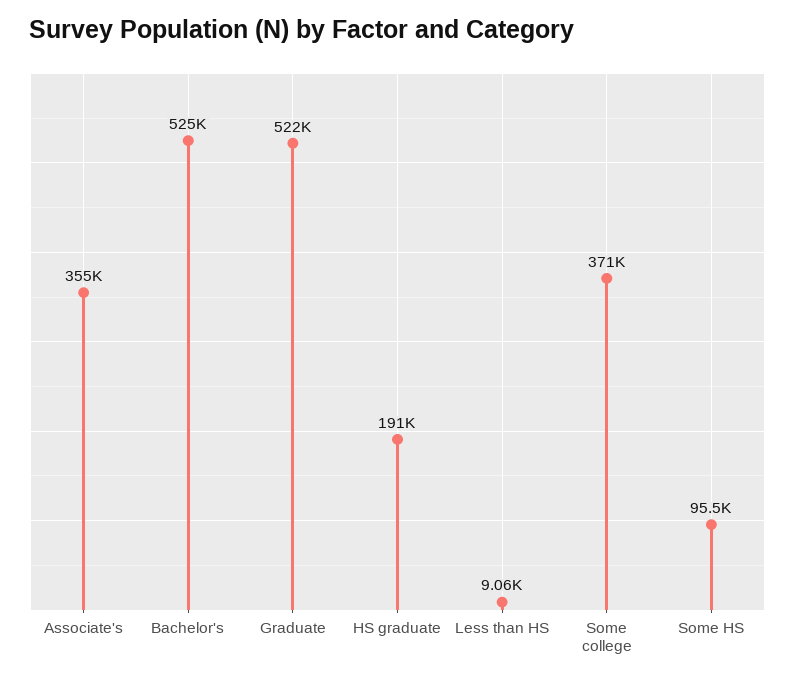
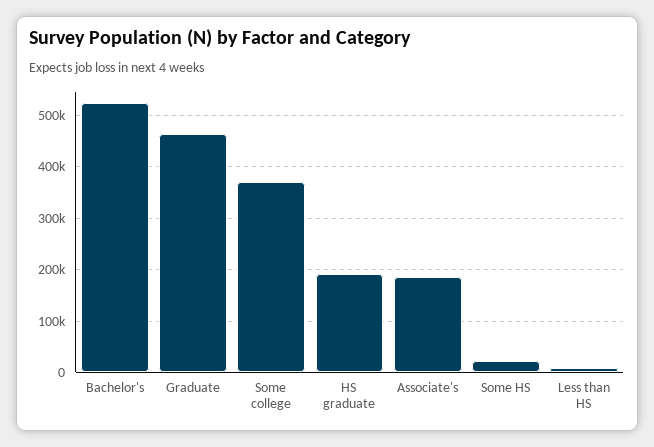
  {
-   "Associate's": 355000,
+   "Associate's": 180000,
    "Bachelor's": 525000,
-   "Graduate": 522000,
+   "Graduate": 460000,
    "HS graduate": 191000,
    "Less than HS": 9060,
    "Some college": 371000,
-   "Some HS": 95500
+   "Some HS": 20000
  }

